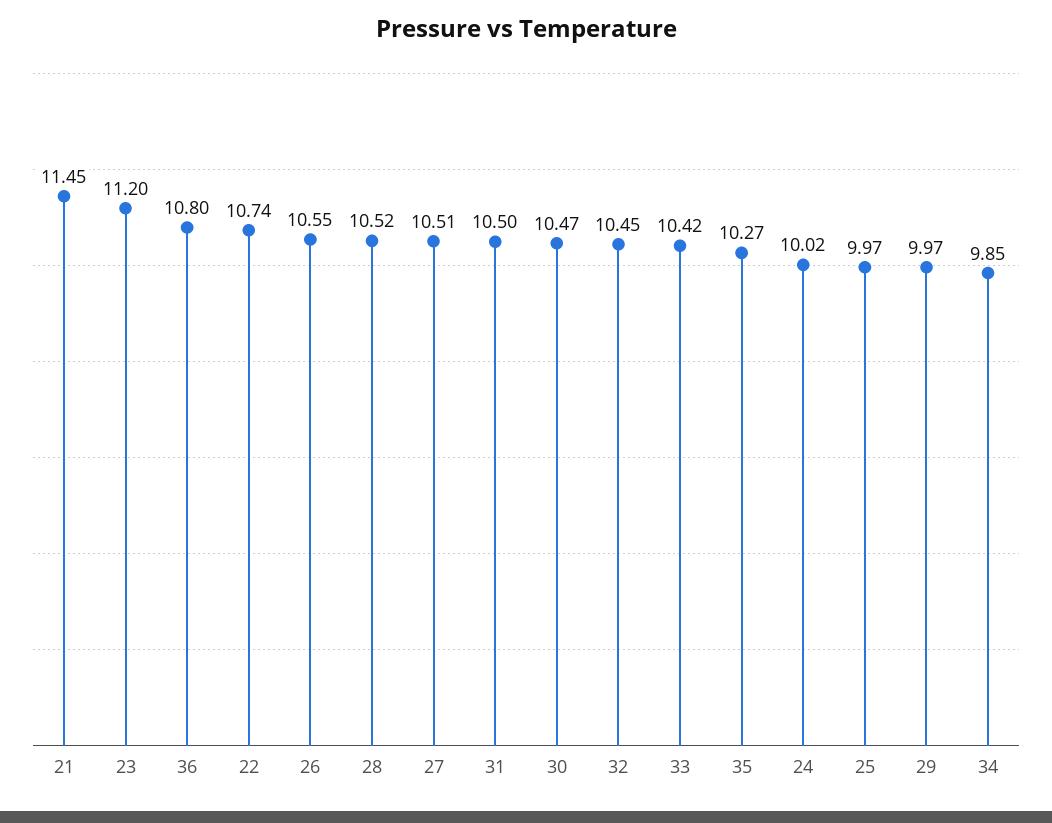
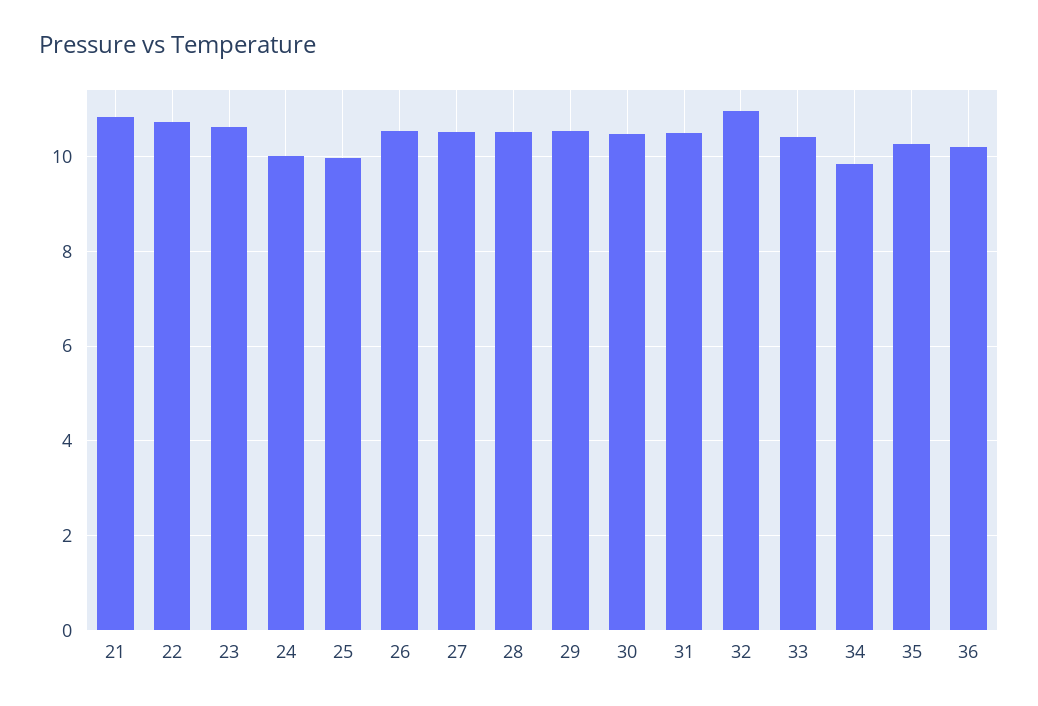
  {
-   "21": 11.45,
+   "21": 10.8,
-   "23": 11.2,
+   "23": 10.6,
-   "36": 10.8,
+   "36": 10.2,
    "22": 10.74,
    "26": 10.55,
    "28": 10.52,
    "27": 10.51,
    "31": 10.5,
    "30": 10.47,
-   "32": 10.45,
+   "32": 11,
    "33": 10.42,
    "35": 10.27,
    "24": 10.02,
    "25": 9.97,
-   "29": 9.97,
+   "29": 10.6,
    "34": 9.85
  }

